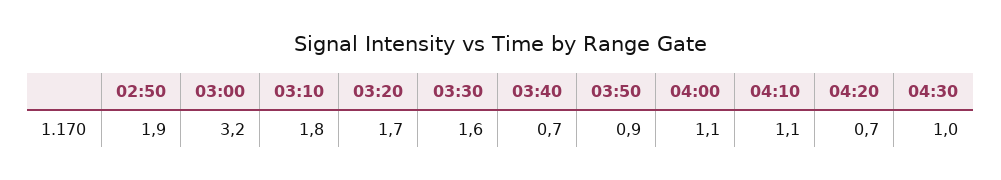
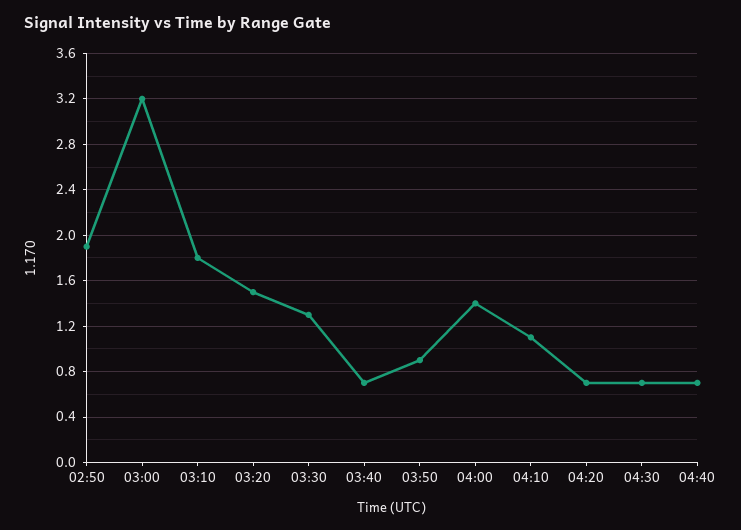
  {
    "02:50": 1.9,
    "03:00": 3.2,
    "03:10": 1.8,
-   "03:20": 1.7,
+   "03:20": 1.5,
-   "03:30": 1.6,
+   "03:30": 1.3,
    "03:40": 0.7,
    "03:50": 0.9,
-   "04:00": 1.1,
+   "04:00": 1.4,
    "04:10": 1.1,
    "04:20": 0.7,
-   "04:30": 1
+   "04:30": 0.7,
+   "04:40": 0.7
  }

